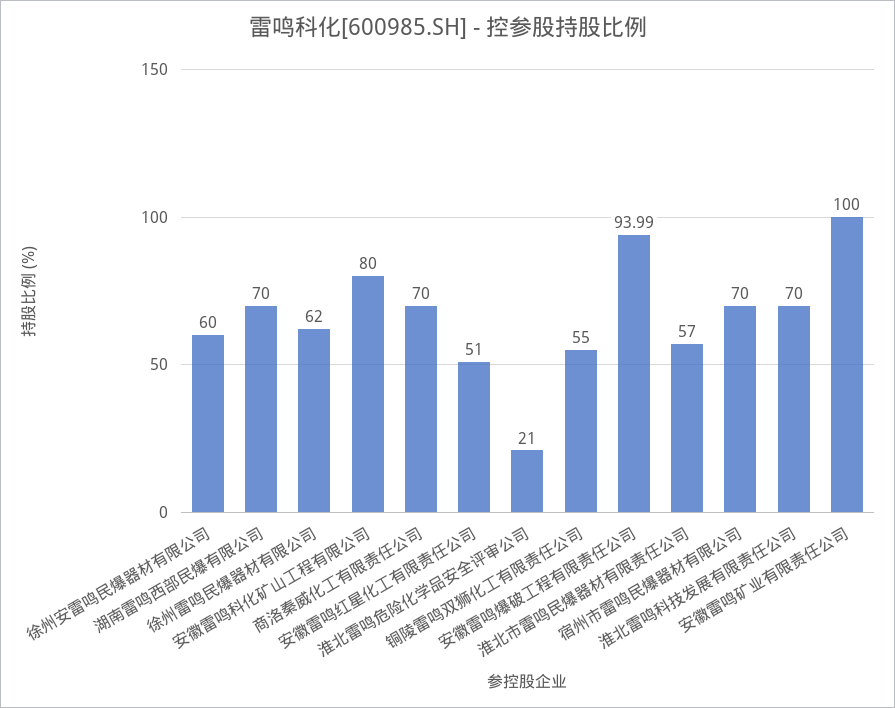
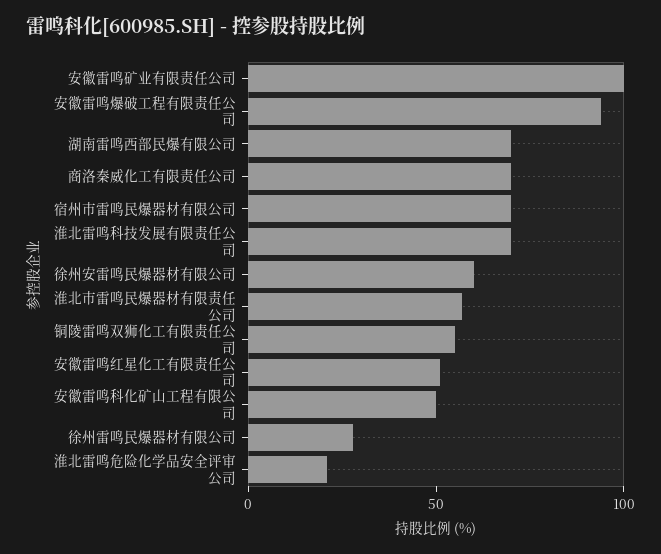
  {
    "徐州安雷鸣民爆器材有限公司": 60,
    "湖南雷鸣西部民爆有限公司": 70,
-   "徐州雷鸣民爆器材有限公司": 62,
+   "徐州雷鸣民爆器材有限公司": 30,
-   "安徽雷鸣科化矿山工程有限公司": 80,
+   "安徽雷鸣科化矿山工程有限公司": 50,
    "商洛秦威化工有限责任公司": 70,
    "安徽雷鸣红星化工有限责任公司": 51,
    "淮北雷鸣危险化学品安全评审公司": 21,
    "铜陵雷鸣双狮化工有限责任公司": 55,
    "安徽雷鸣爆破工程有限责任公司": 93.99,
    "淮北市雷鸣民爆器材有限责任公司": 57,
    "宿州市雷鸣民爆器材有限公司": 70,
    "淮北雷鸣科技发展有限责任公司": 70,
    "安徽雷鸣矿业有限责任公司": 100
  }

